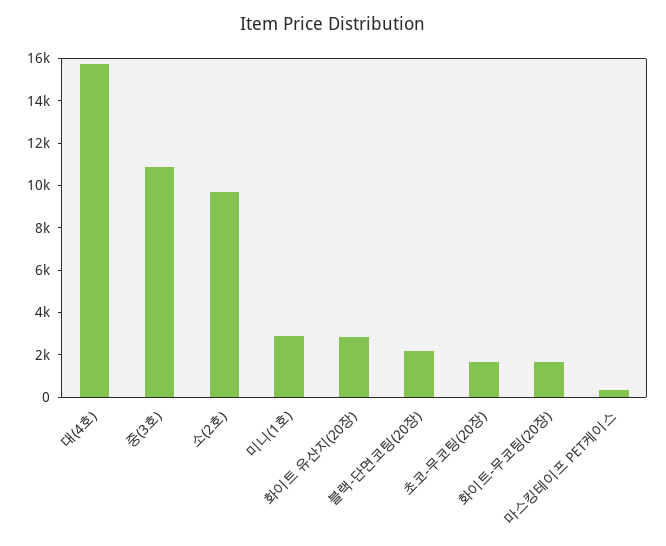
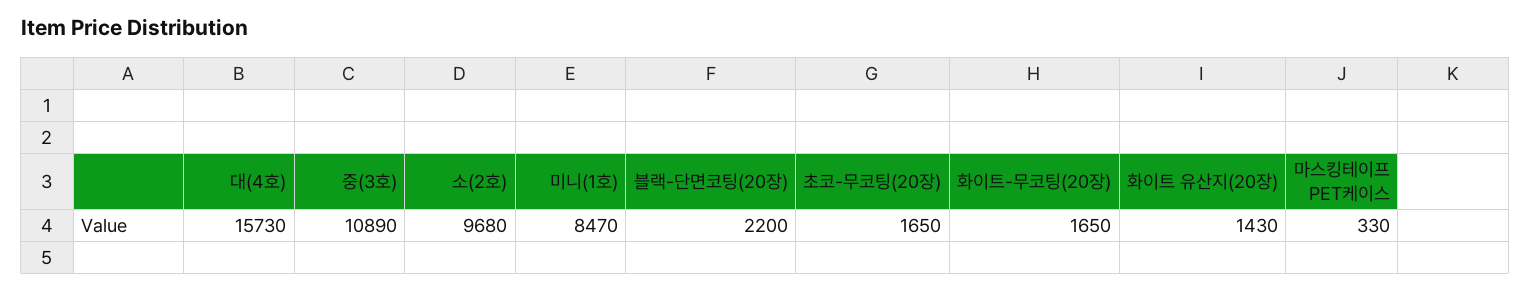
  {
    "대(4호)": 15730,
    "중(3호)": 10890,
    "소(2호)": 9680,
-   "미니(1호)": 3000,
+   "미니(1호)": 8470,
-   "화이트 유산지(20장)": 3000,
+   "화이트 유산지(20장)": 1430,
    "블랙-단면코팅(20장)": 2200,
    "초코-무코팅(20장)": 1650,
    "화이트-무코팅(20장)": 1650,
    "마스킹테이프 PET케이스": 330
  }

